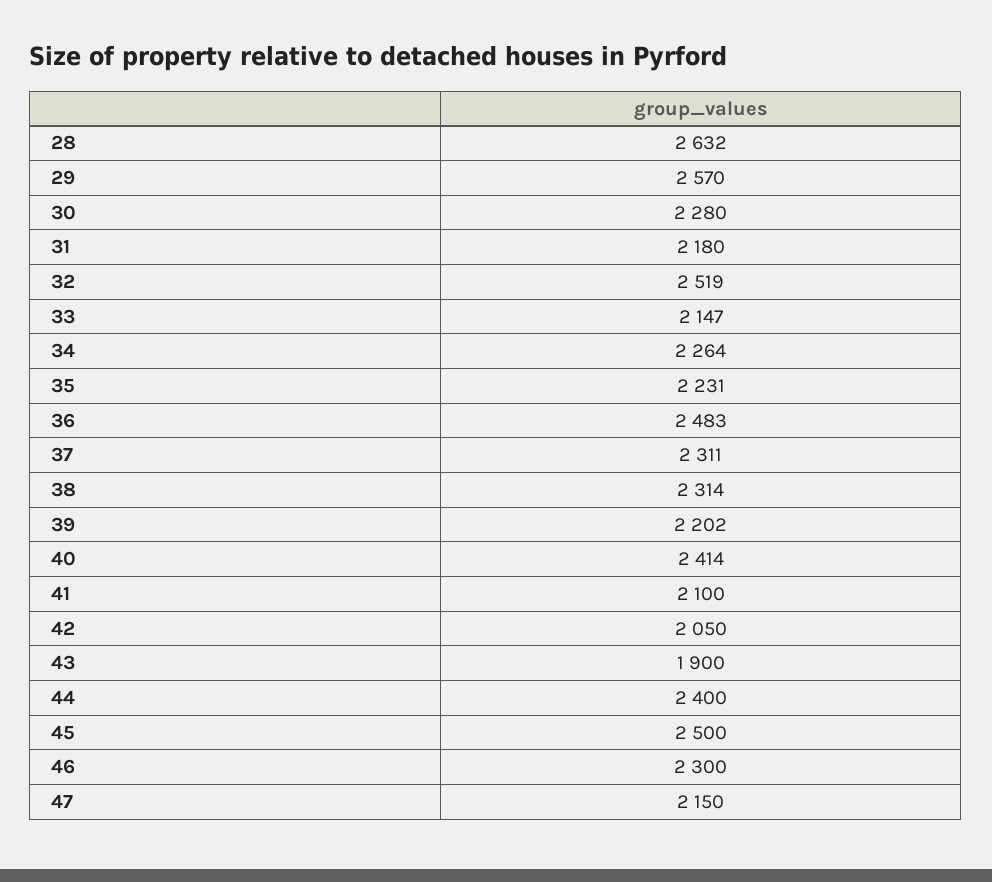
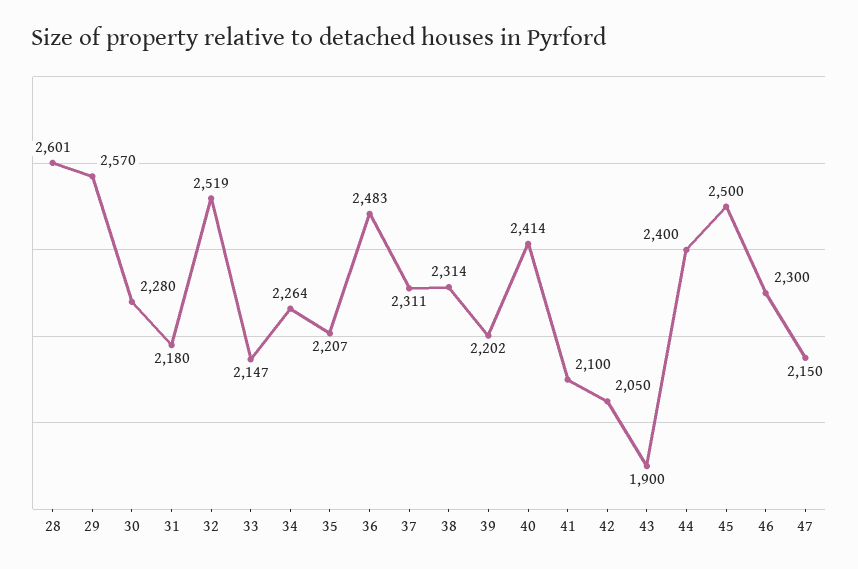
  {
-   "28": 2632,
+   "28": 2601,
    "29": 2570,
    "30": 2280,
    "31": 2180,
    "32": 2519,
    "33": 2147,
    "34": 2264,
-   "35": 2231,
+   "35": 2207,
    "36": 2483,
    "37": 2311,
    "38": 2314,
    "39": 2202,
    "40": 2414,
    "41": 2100,
    "42": 2050,
    "43": 1900,
    "44": 2400,
    "45": 2500,
    "46": 2300,
    "47": 2150
  }

